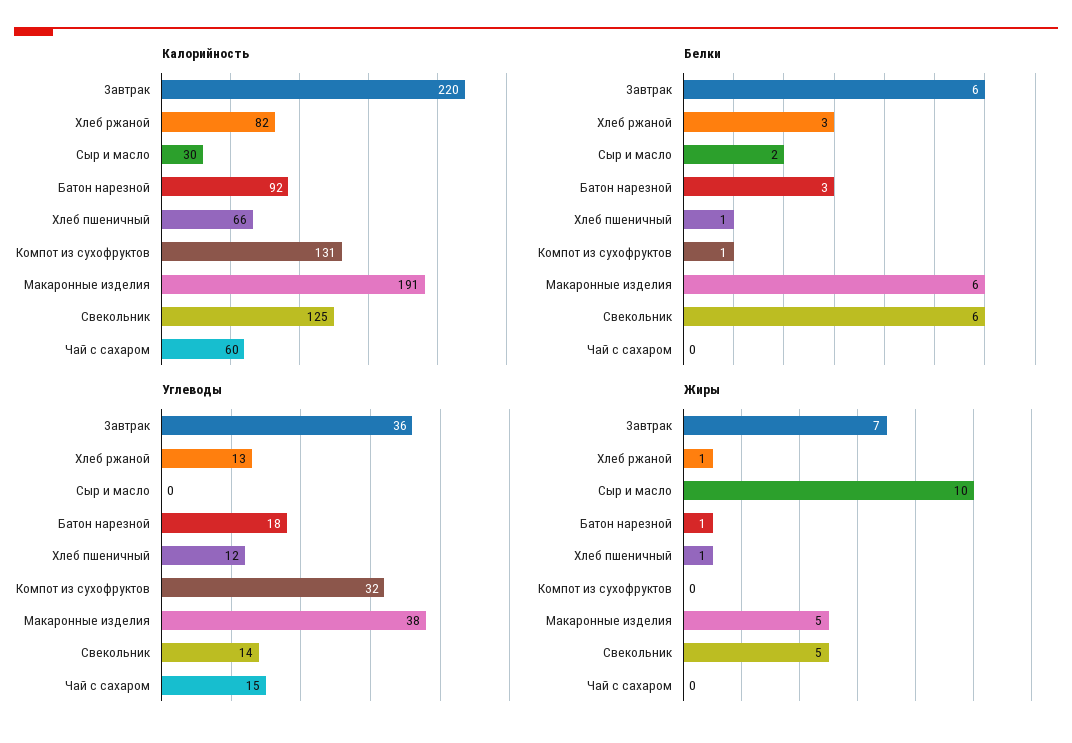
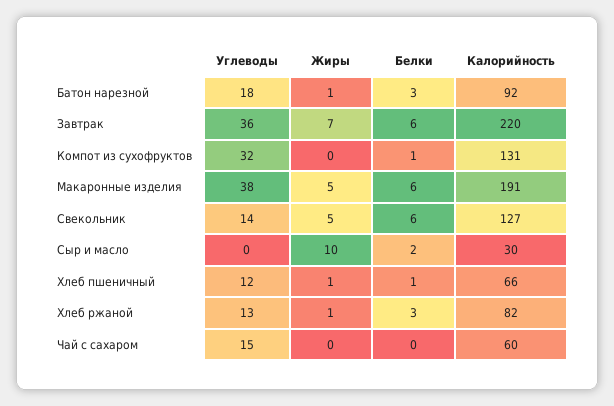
  {
    "Калорийность": {
      "Завтрак": 220,
      "Хлеб ржаной": 82,
      "Сыр и масло": 30,
      "Батон нарезной": 92,
      "Хлеб пшеничный": 66,
      "Компот из сухофруктов": 131,
      "Макаронные изделия": 191,
-     "Свекольник": 125,
+     "Свекольник": 127,
      "Чай с сахаром": 60
    },
    "Белки": {
      "Завтрак": 6,
      "Хлеб ржаной": 3,
      "Сыр и масло": 2,
      "Батон нарезной": 3,
      "Хлеб пшеничный": 1,
      "Компот из сухофруктов": 1,
      "Макаронные изделия": 6,
      "Свекольник": 6,
      "Чай с сахаром": 0
    },
    "Углеводы": {
      "Завтрак": 36,
      "Хлеб ржаной": 13,
      "Сыр и масло": 0,
      "Батон нарезной": 18,
      "Хлеб пшеничный": 12,
      "Компот из сухофруктов": 32,
      "Макаронные изделия": 38,
      "Свекольник": 14,
      "Чай с сахаром": 15
    },
    "Жиры": {
      "Завтрак": 7,
      "Хлеб ржаной": 1,
      "Сыр и масло": 10,
      "Батон нарезной": 1,
      "Хлеб пшеничный": 1,
      "Компот из сухофруктов": 0,
      "Макаронные изделия": 5,
      "Свекольник": 5,
      "Чай с сахаром": 0
    }
  }

